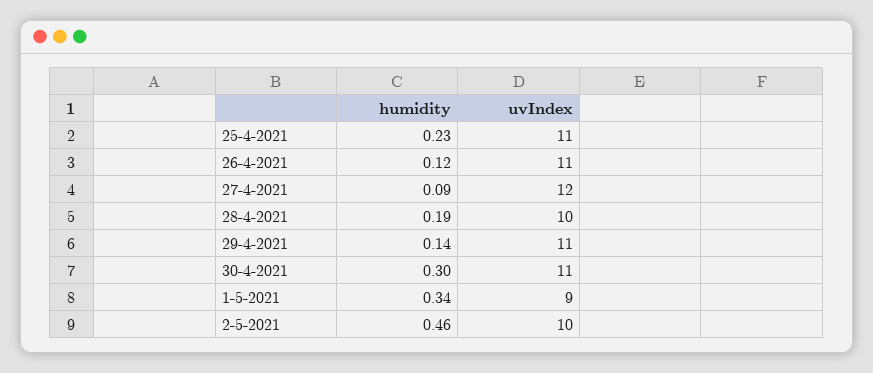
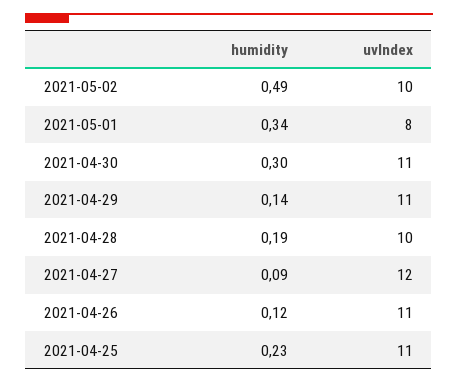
  {
    "humidity": {
      "25-4-2021": 0.23,
      "26-4-2021": 0.12,
      "27-4-2021": 0.09,
      "28-4-2021": 0.19,
      "29-4-2021": 0.14,
      "30-4-2021": 0.3,
      "1-5-2021": 0.34,
-     "2-5-2021": 0.46
+     "2-5-2021": 0.49
    },
    "uvIndex": {
      "25-4-2021": 11,
      "26-4-2021": 11,
      "27-4-2021": 12,
      "28-4-2021": 10,
      "29-4-2021": 11,
      "30-4-2021": 11,
-     "1-5-2021": 9,
+     "1-5-2021": 8,
      "2-5-2021": 10
    }
  }

